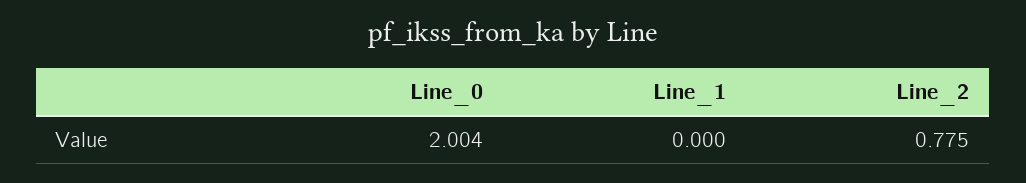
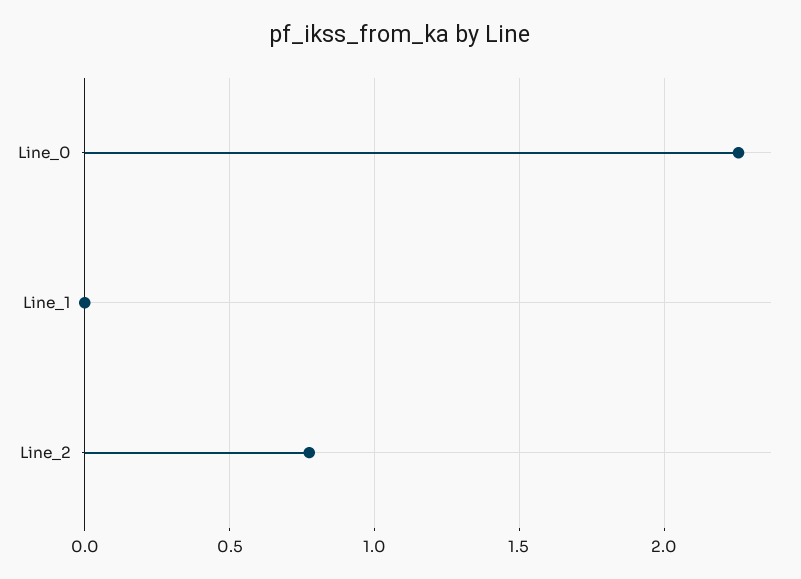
  {
-   "Line_0": 2.004,
+   "Line_0": 2.25,
    "Line_1": 0,
    "Line_2": 0.775
  }

